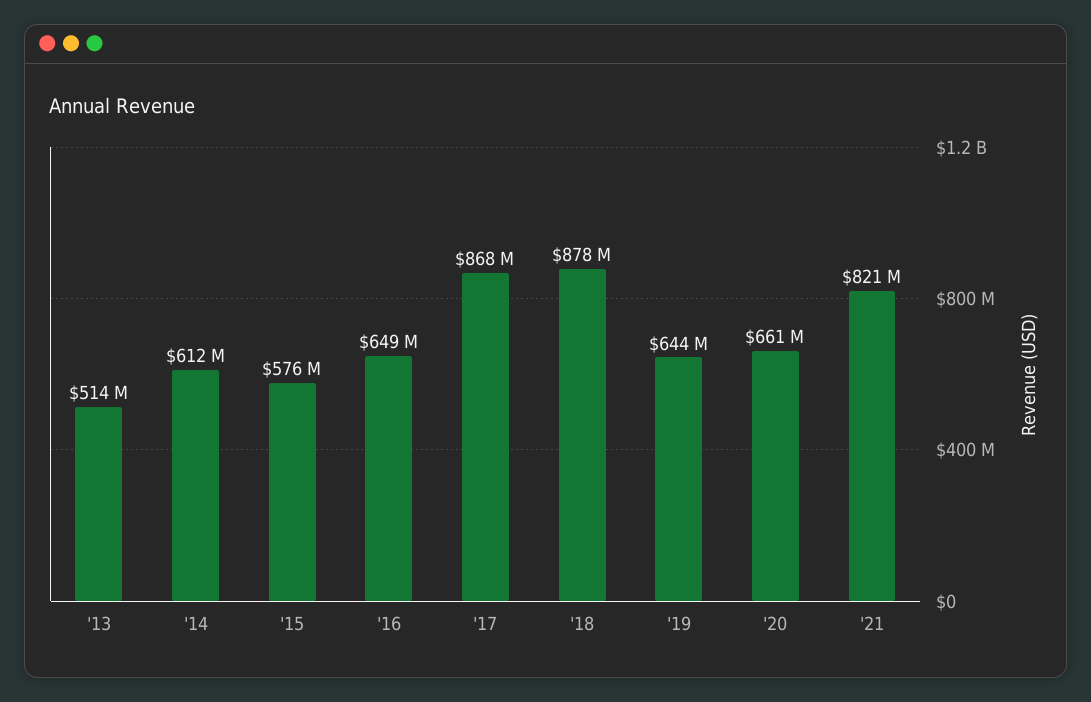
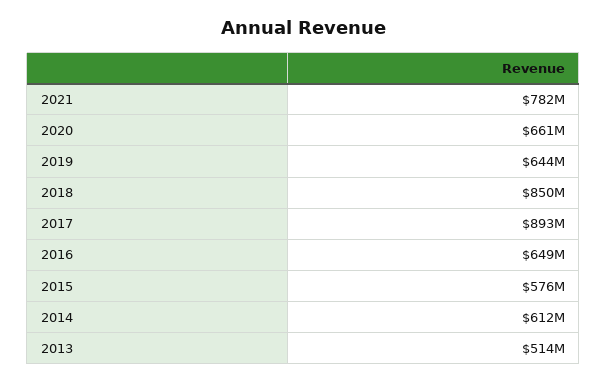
  {
    "'13": 514000000,
    "'14": 612000000,
    "'15": 576000000,
    "'16": 649000000,
-   "'17": 868000000,
+   "'17": 893000000,
-   "'18": 878000000,
+   "'18": 850000000,
    "'19": 644000000,
    "'20": 661000000,
-   "'21": 821000000
+   "'21": 782000000
  }

